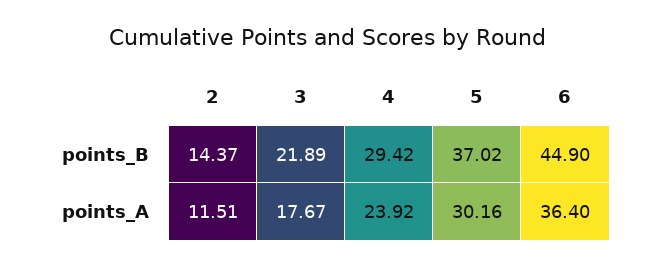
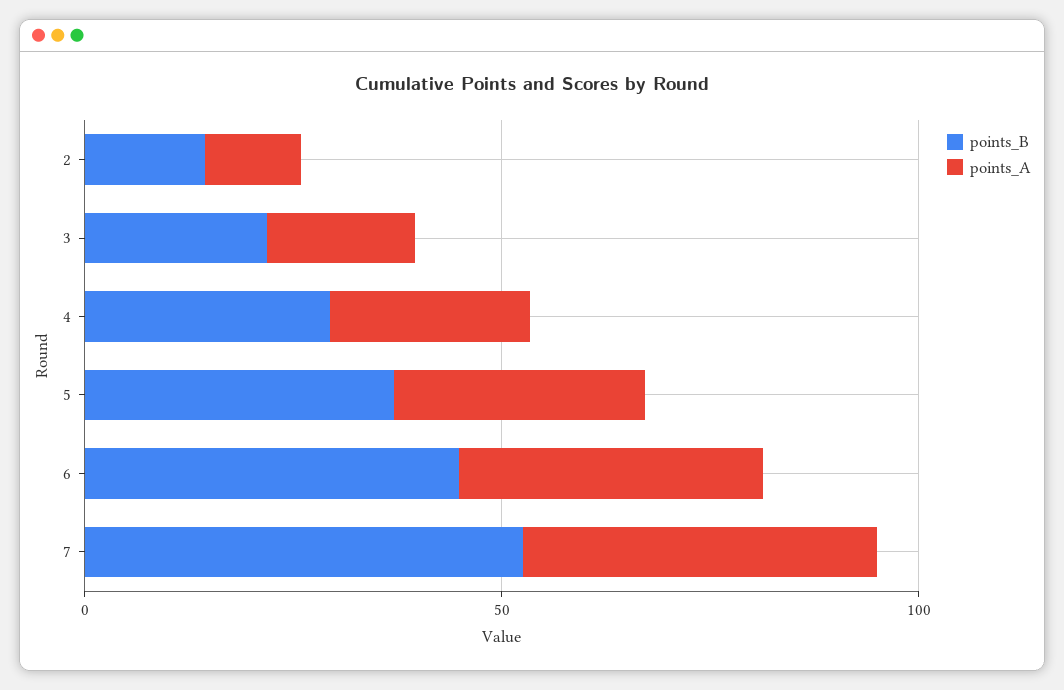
  {
    "points_B": {
      "2": 14.37,
      "3": 21.89,
      "4": 29.42,
      "5": 37.02,
-     "6": 44.9
+     "6": 44.9,
+     "7": 50
    },
    "points_A": {
      "2": 11.51,
      "3": 17.67,
      "4": 23.92,
      "5": 30.16,
-     "6": 36.4
+     "6": 36.4,
+     "7": 40
    }
  }

